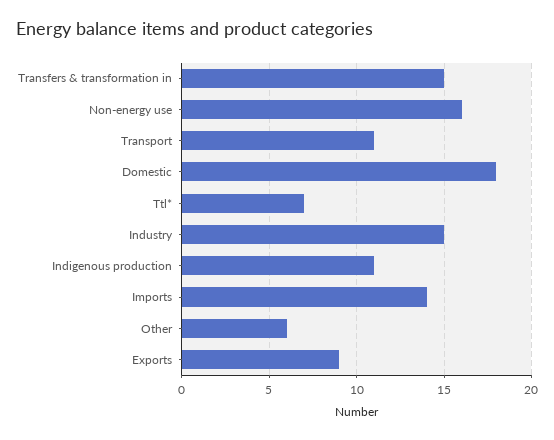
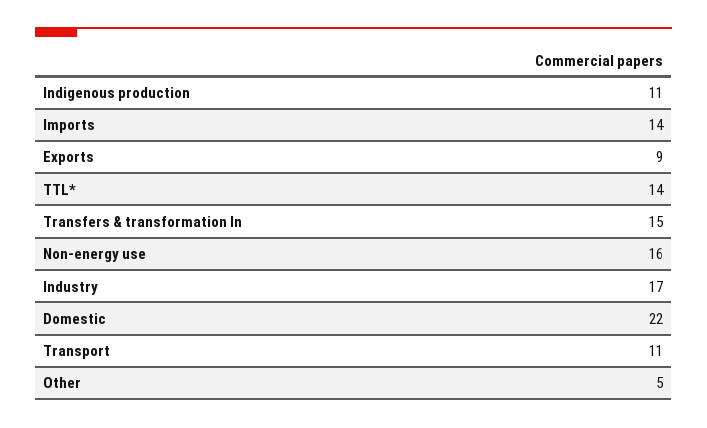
  {
    "Transfers & transformation in": 15,
    "Non-energy use": 16,
    "Transport": 11,
-   "Domestic": 18,
+   "Domestic": 22,
-   "Ttl*": 7,
+   "Ttl*": 14,
-   "Industry": 15,
+   "Industry": 17,
    "Indigenous production": 11,
    "Imports": 14,
-   "Other": 6,
+   "Other": 5,
    "Exports": 9
  }

